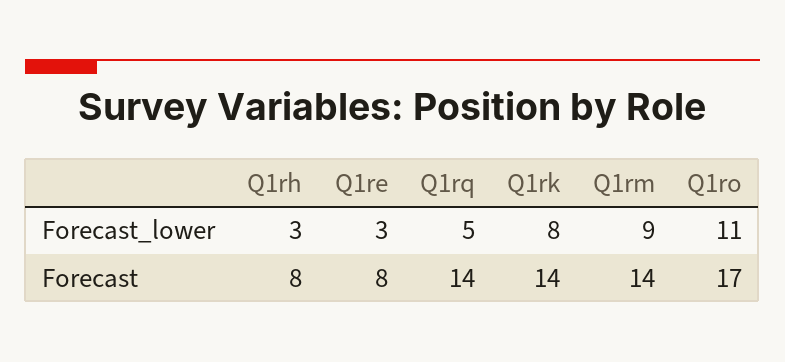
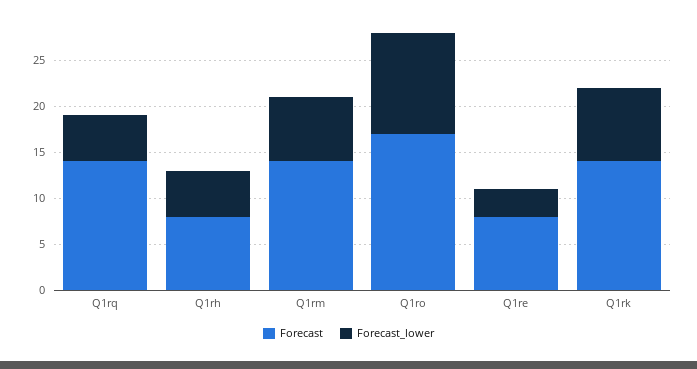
  {
    "Forecast_lower": {
-     "Q1rh": 3,
+     "Q1rh": 5,
      "Q1re": 3,
      "Q1rq": 5,
      "Q1rk": 8,
-     "Q1rm": 9,
+     "Q1rm": 7,
      "Q1ro": 11
    },
    "Forecast": {
      "Q1rh": 8,
      "Q1re": 8,
      "Q1rq": 14,
      "Q1rk": 14,
      "Q1rm": 14,
      "Q1ro": 17
    }
  }

